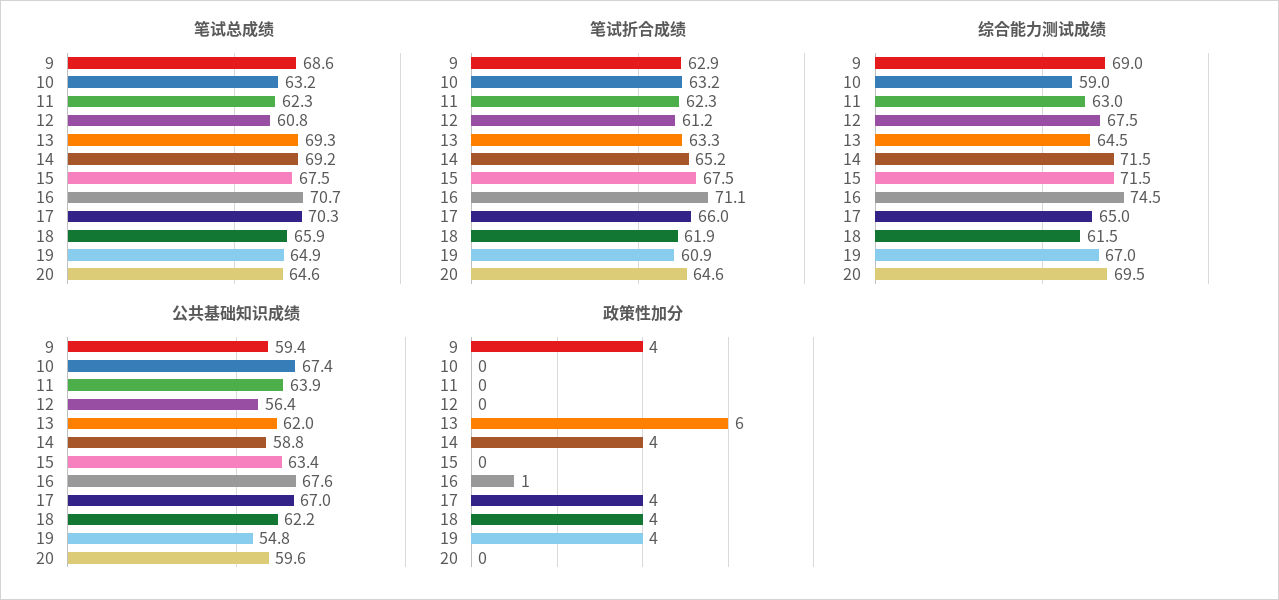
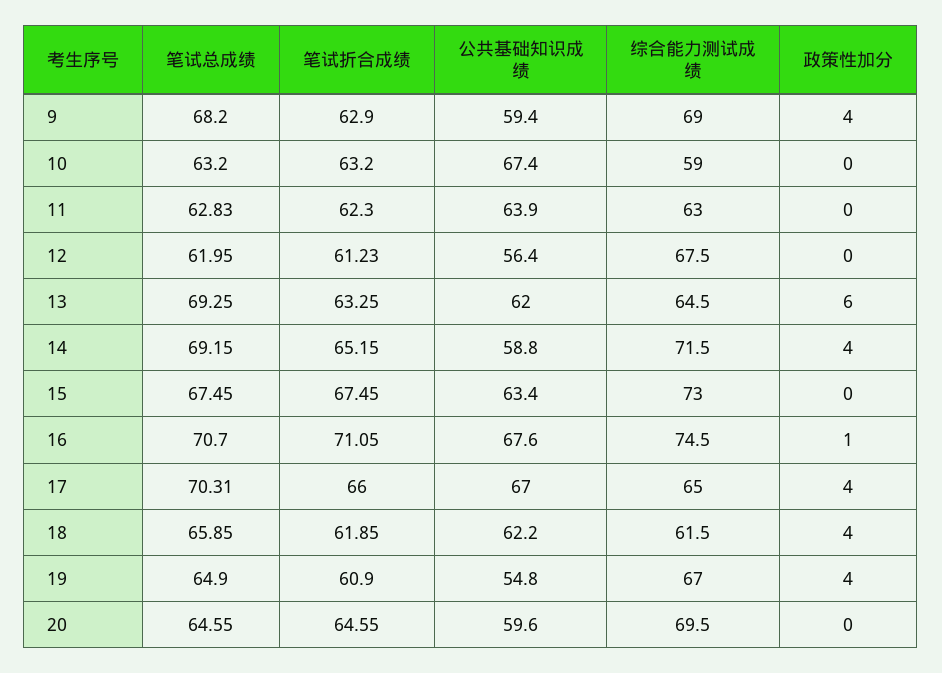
  {
    "笔试总成绩": {
-     "9": 68.6,
+     "9": 68.2,
      "10": 63.2,
-     "11": 62.3,
+     "11": 62.83,
-     "12": 60.8,
+     "12": 61.95,
      "13": 69.25,
      "14": 69.15,
      "15": 67.45,
      "16": 70.7,
      "17": 70.31,
      "18": 65.85,
      "19": 64.9,
      "20": 64.55
    },
    "笔试折合成绩": {
      "9": 62.9,
      "10": 63.2,
      "11": 62.3,
      "12": 61.23,
      "13": 63.25,
      "14": 65.15,
      "15": 67.45,
      "16": 71.05,
      "17": 66,
      "18": 61.85,
      "19": 60.9,
      "20": 64.55
    },
    "综合能力测试成绩": {
      "9": 69,
      "10": 59,
      "11": 63,
      "12": 67.5,
      "13": 64.5,
      "14": 71.5,
-     "15": 71.5,
+     "15": 73,
      "16": 74.5,
      "17": 65,
      "18": 61.5,
      "19": 67,
      "20": 69.5
    },
    "公共基础知识成绩": {
      "9": 59.4,
      "10": 67.4,
      "11": 63.9,
      "12": 56.4,
      "13": 62,
      "14": 58.8,
      "15": 63.4,
      "16": 67.6,
      "17": 67,
      "18": 62.2,
      "19": 54.8,
      "20": 59.6
    },
    "政策性加分": {
      "9": 4,
      "10": 0,
      "11": 0,
      "12": 0,
      "13": 6,
      "14": 4,
      "15": 0,
      "16": 1,
      "17": 4,
      "18": 4,
      "19": 4,
      "20": 0
    }
  }

